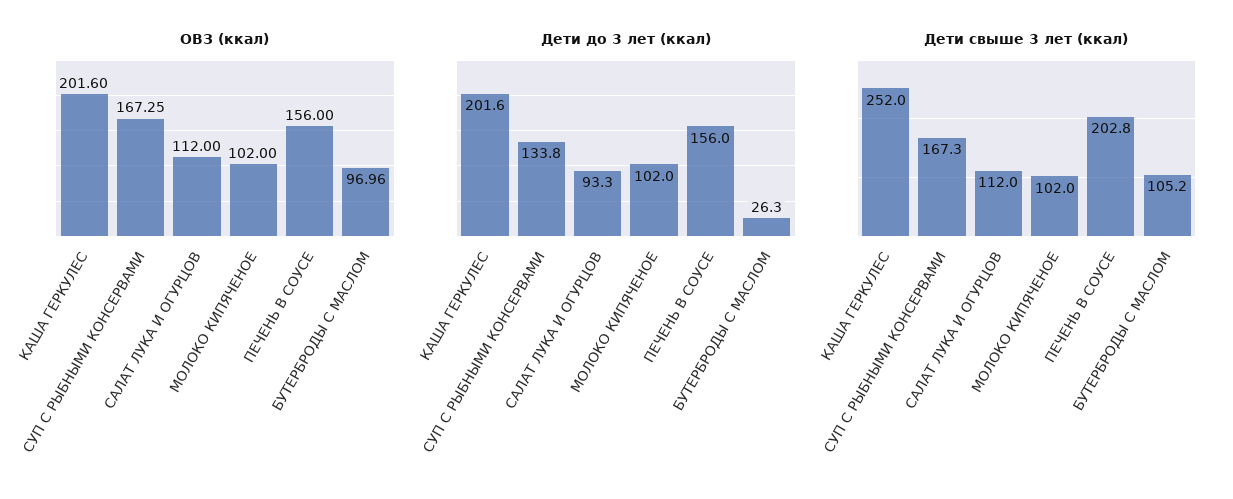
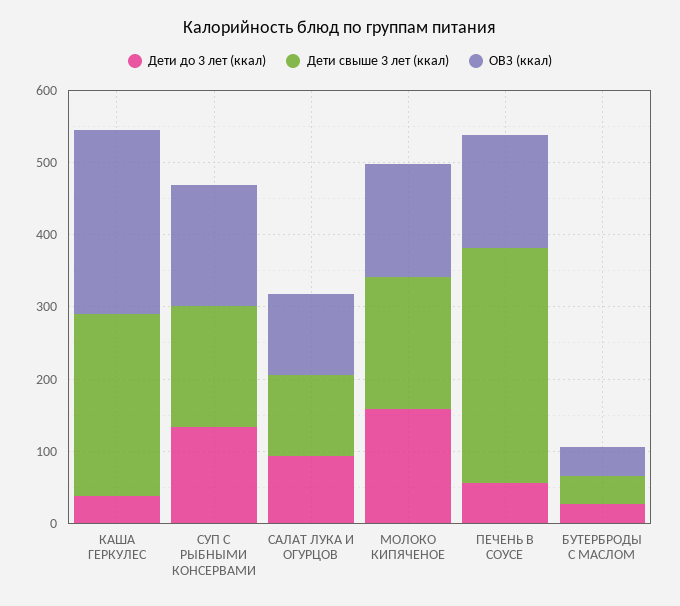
  {
    "ОВЗ (ккал)": {
-     "КАША ГЕРКУЛЕС": 201.6,
+     "КАША ГЕРКУЛЕС": 260,
      "СУП С РЫБНЫМИ КОНСЕРВАМИ": 167.25,
      "САЛАТ ЛУКА И ОГУРЦОВ": 112,
-     "МОЛОКО КИПЯЧЕНОЕ": 102,
+     "МОЛОКО КИПЯЧЕНОЕ": 160,
      "ПЕЧЕНЬ В СОУСЕ": 156,
-     "БУТЕРБРОДЫ С МАСЛОМ": 96.96
+     "БУТЕРБРОДЫ С МАСЛОМ": 40
    },
    "Дети до 3 лет (ккал)": {
-     "КАША ГЕРКУЛЕС": 201.6,
+     "КАША ГЕРКУЛЕС": 40,
      "СУП С РЫБНЫМИ КОНСЕРВАМИ": 133.8,
      "САЛАТ ЛУКА И ОГУРЦОВ": 93.3,
-     "МОЛОКО КИПЯЧЕНОЕ": 102,
+     "МОЛОКО КИПЯЧЕНОЕ": 160,
-     "ПЕЧЕНЬ В СОУСЕ": 156,
+     "ПЕЧЕНЬ В СОУСЕ": 60,
      "БУТЕРБРОДЫ С МАСЛОМ": 26.3
    },
    "Дети свыше 3 лет (ккал)": {
      "КАША ГЕРКУЛЕС": 252,
      "СУП С РЫБНЫМИ КОНСЕРВАМИ": 167.3,
      "САЛАТ ЛУКА И ОГУРЦОВ": 112,
-     "МОЛОКО КИПЯЧЕНОЕ": 102,
+     "МОЛОКО КИПЯЧЕНОЕ": 180,
-     "ПЕЧЕНЬ В СОУСЕ": 202.8,
+     "ПЕЧЕНЬ В СОУСЕ": 320,
-     "БУТЕРБРОДЫ С МАСЛОМ": 105.2
+     "БУТЕРБРОДЫ С МАСЛОМ": 40
    }
  }

